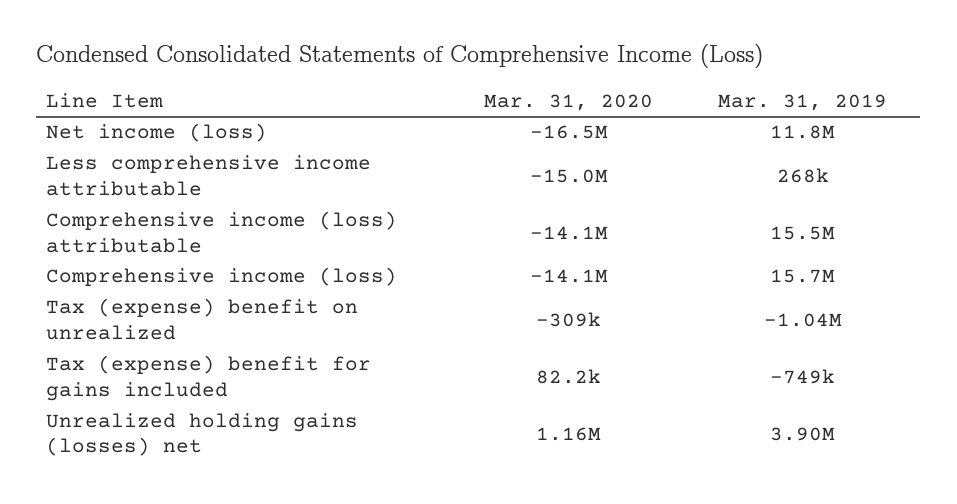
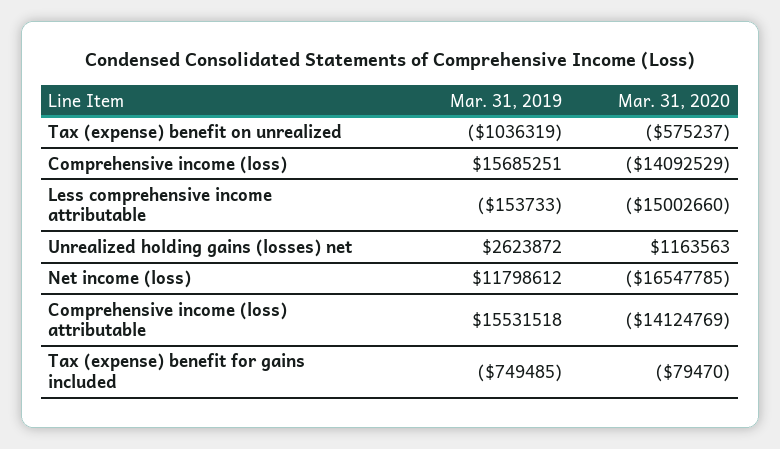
  {
    "Mar. 31, 2020": {
      "Net income (loss)": -16547785,
      "Less comprehensive income attributable": -15002660,
      "Comprehensive income (loss) attributable": -14124769,
      "Comprehensive income (loss)": -14092529,
-     "Tax (expense) benefit on unrealized": -309000,
+     "Tax (expense) benefit on unrealized": -575237,
-     "Tax (expense) benefit for gains included": 82200,
+     "Tax (expense) benefit for gains included": -79470,
      "Unrealized holding gains (losses) net": 1163563
    },
    "Mar. 31, 2019": {
      "Net income (loss)": 11798612,
-     "Less comprehensive income attributable": 268000,
+     "Less comprehensive income attributable": -153733,
      "Comprehensive income (loss) attributable": 15531518,
      "Comprehensive income (loss)": 15685251,
      "Tax (expense) benefit on unrealized": -1036319,
      "Tax (expense) benefit for gains included": -749485,
-     "Unrealized holding gains (losses) net": 3900000
+     "Unrealized holding gains (losses) net": 2623872
    }
  }

